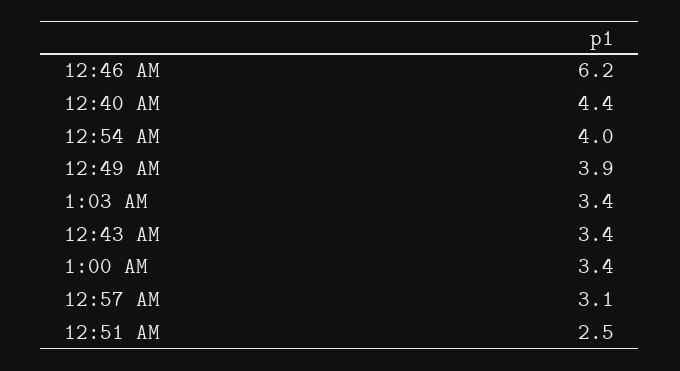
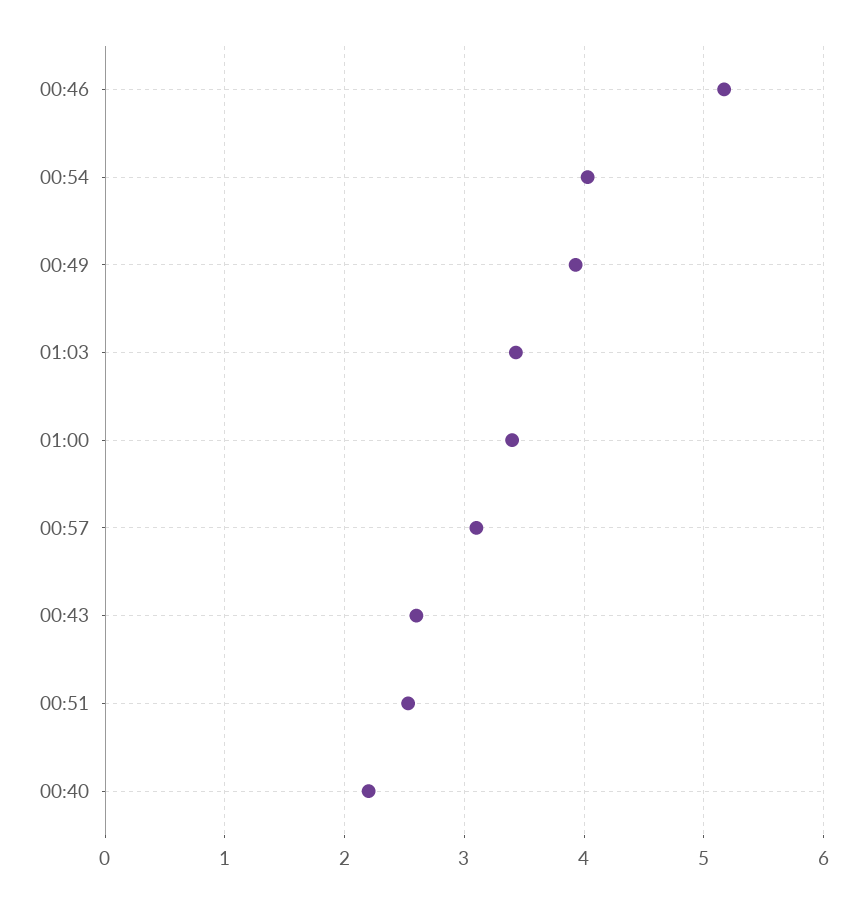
  {
-   "12:46 AM": 6.2,
+   "12:46 AM": 5.2,
-   "12:40 AM": 4.4,
+   "12:40 AM": 2.2,
    "12:54 AM": 4,
    "12:49 AM": 3.9,
    "1:03 AM": 3.4,
-   "12:43 AM": 3.4,
+   "12:43 AM": 2.6,
    "1:00 AM": 3.4,
    "12:57 AM": 3.1,
    "12:51 AM": 2.5
  }

